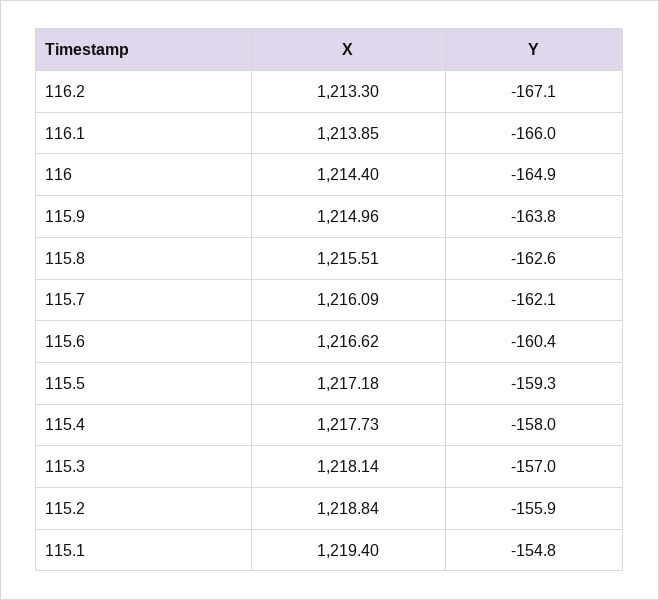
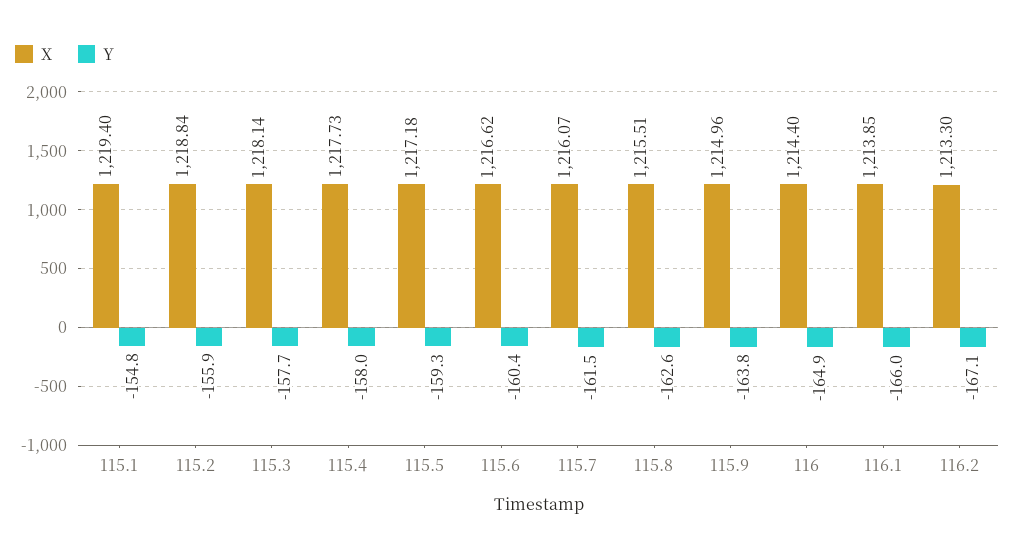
  {
    "X": {
      "116.2": 1213.3,
      "116.1": 1213.85,
      "116": 1214.4,
      "115.9": 1214.96,
      "115.8": 1215.51,
-     "115.7": 1216.09,
+     "115.7": 1216.07,
      "115.6": 1216.62,
      "115.5": 1217.18,
      "115.4": 1217.73,
      "115.3": 1218.14,
      "115.2": 1218.84,
      "115.1": 1219.4
    },
    "Y": {
      "116.2": -167.1,
      "116.1": -166,
      "116": -164.9,
      "115.9": -163.8,
      "115.8": -162.6,
-     "115.7": -162.1,
+     "115.7": -161.5,
      "115.6": -160.4,
      "115.5": -159.3,
      "115.4": -158,
-     "115.3": -157,
+     "115.3": -157.7,
      "115.2": -155.9,
      "115.1": -154.8
    }
  }

